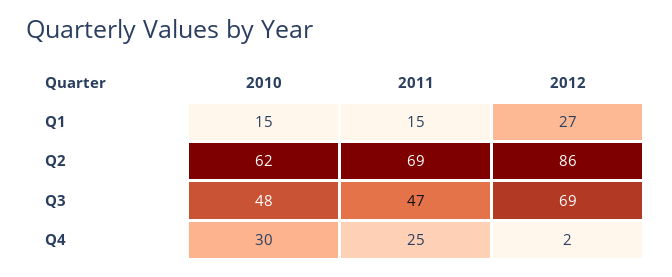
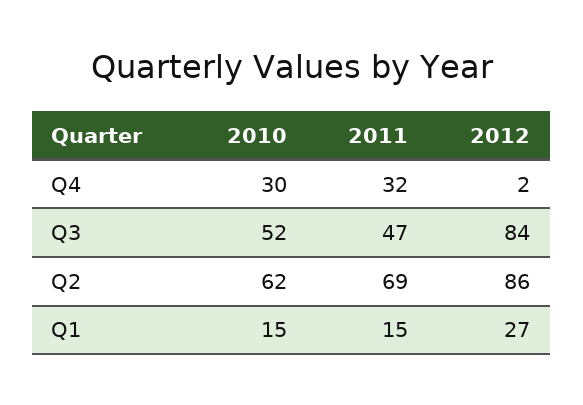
  {
    "2010": {
      "Q1": 15,
      "Q2": 62,
-     "Q3": 48,
+     "Q3": 52,
      "Q4": 30
    },
    "2011": {
      "Q1": 15,
      "Q2": 69,
      "Q3": 47,
-     "Q4": 25
+     "Q4": 32
    },
    "2012": {
      "Q1": 27,
      "Q2": 86,
-     "Q3": 69,
+     "Q3": 84,
      "Q4": 2
    }
  }

